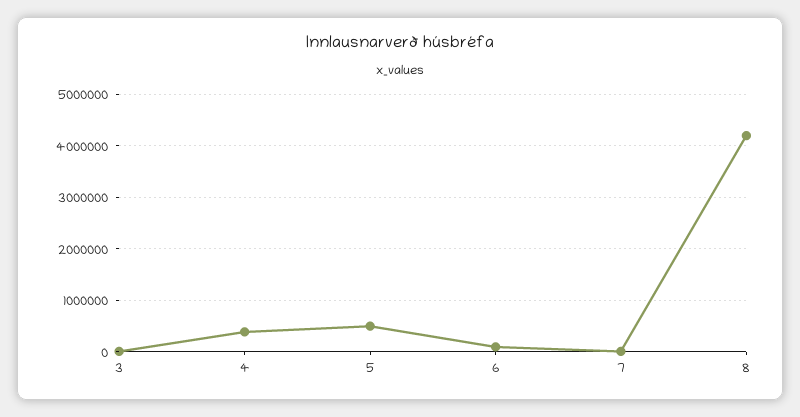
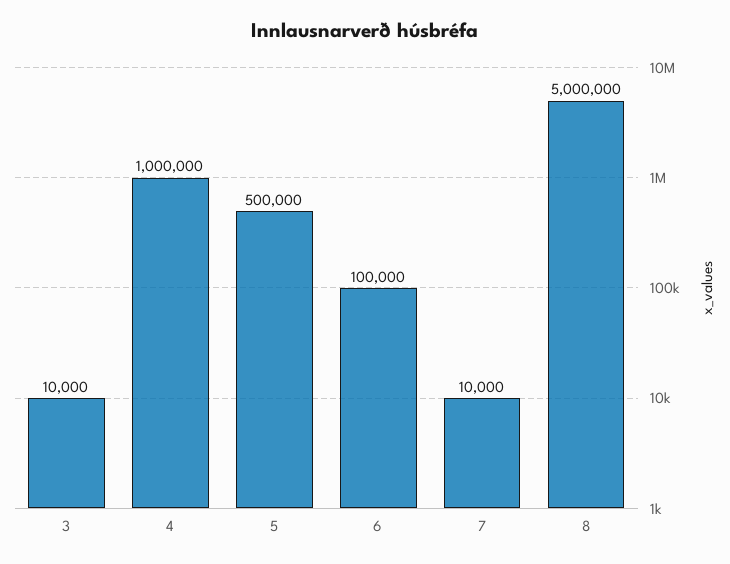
  {
    "3": 10000,
-   "4": 400000,
+   "4": 1000000,
    "5": 500000,
    "6": 100000,
    "7": 10000,
-   "8": 4200000
+   "8": 5000000
  }

